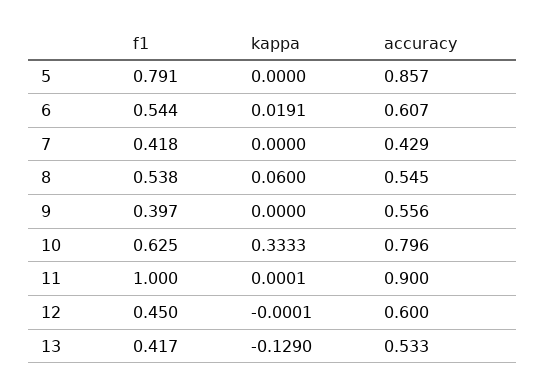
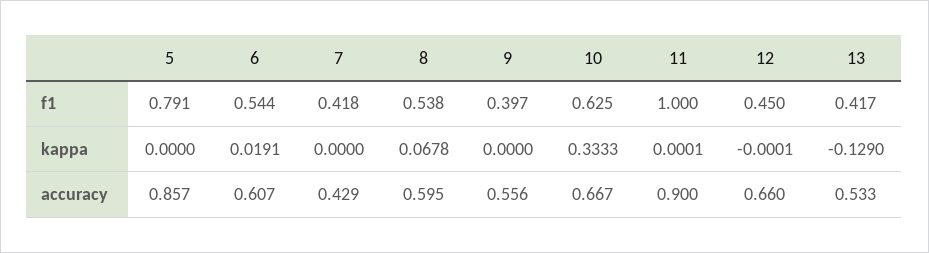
  {
    "f1": {
      "5": 0.791,
      "6": 0.544,
      "7": 0.418,
      "8": 0.538,
      "9": 0.397,
      "10": 0.625,
      "11": 1,
      "12": 0.45,
      "13": 0.417
    },
    "kappa": {
      "5": 0,
      "6": 0.0191,
      "7": 0,
-     "8": 0.06,
+     "8": 0.0678,
      "9": 0,
      "10": 0.3333,
      "11": 0.0001,
      "12": -0.0001,
      "13": -0.129
    },
    "accuracy": {
      "5": 0.857,
      "6": 0.607,
      "7": 0.429,
-     "8": 0.545,
+     "8": 0.595,
      "9": 0.556,
-     "10": 0.796,
+     "10": 0.667,
      "11": 0.9,
-     "12": 0.6,
+     "12": 0.66,
      "13": 0.533
    }
  }

